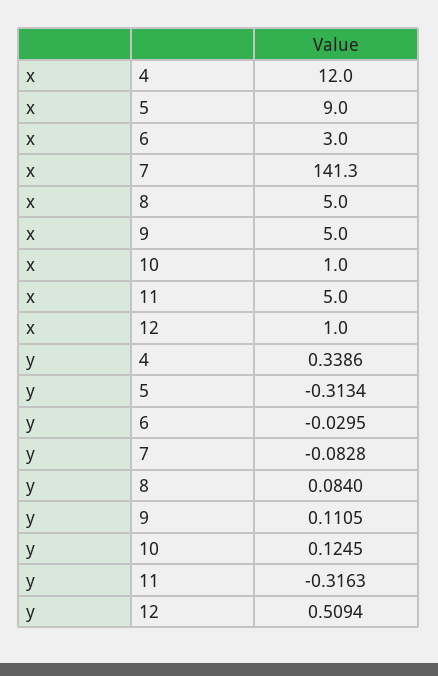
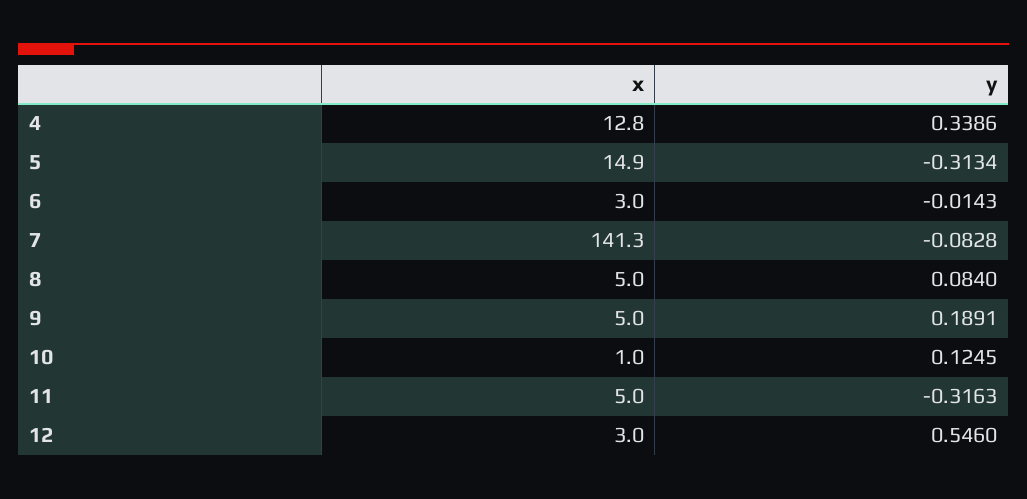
  {
    "x": {
-     "4": 12,
+     "4": 12.8,
-     "5": 9,
+     "5": 14.9,
      "6": 3,
      "7": 141.3,
      "8": 5,
      "9": 5,
      "10": 1,
      "11": 5,
-     "12": 1
+     "12": 3
    },
    "y": {
      "4": 0.3386,
      "5": -0.3134,
-     "6": -0.0295,
+     "6": -0.0143,
      "7": -0.0828,
      "8": 0.084,
-     "9": 0.1105,
+     "9": 0.1891,
      "10": 0.1245,
      "11": -0.3163,
-     "12": 0.5094
+     "12": 0.546
    }
  }

